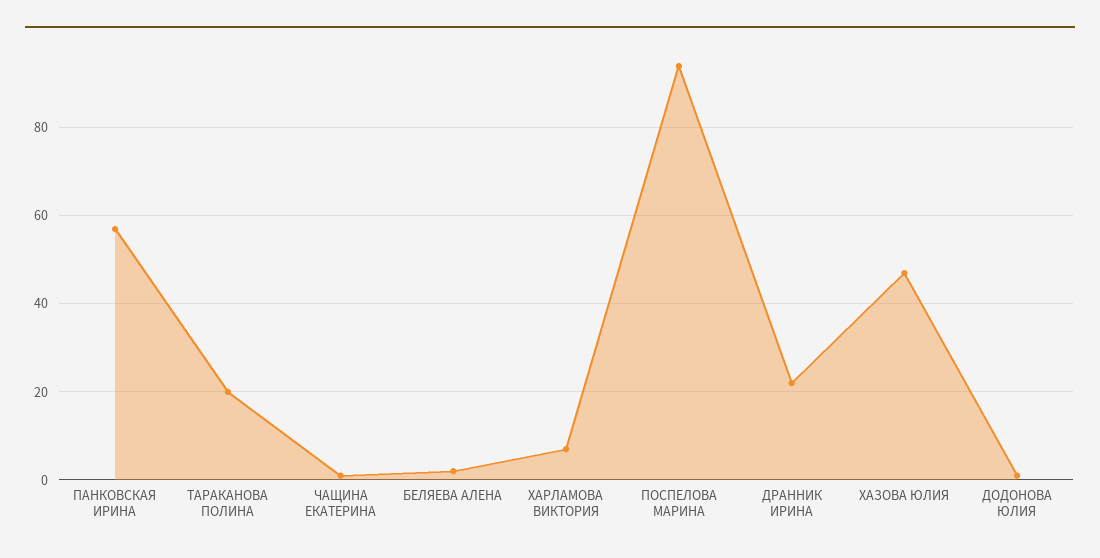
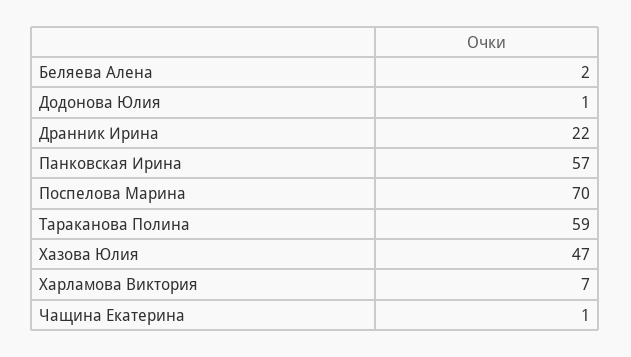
  {
    "ПАНКОВСКАЯ ИРИНА": 57,
-   "ТАРАКАНОВА ПОЛИНА": 20,
+   "ТАРАКАНОВА ПОЛИНА": 59,
    "ЧАЩИНА ЕКАТЕРИНА": 1,
    "БЕЛЯЕВА АЛЕНА": 2,
    "ХАРЛАМОВА ВИКТОРИЯ": 7,
-   "ПОСПЕЛОВА МАРИНА": 95,
+   "ПОСПЕЛОВА МАРИНА": 70,
    "ДРАННИК ИРИНА": 22,
    "ХАЗОВА ЮЛИЯ": 47,
    "ДОДОНОВА ЮЛИЯ": 1
  }

